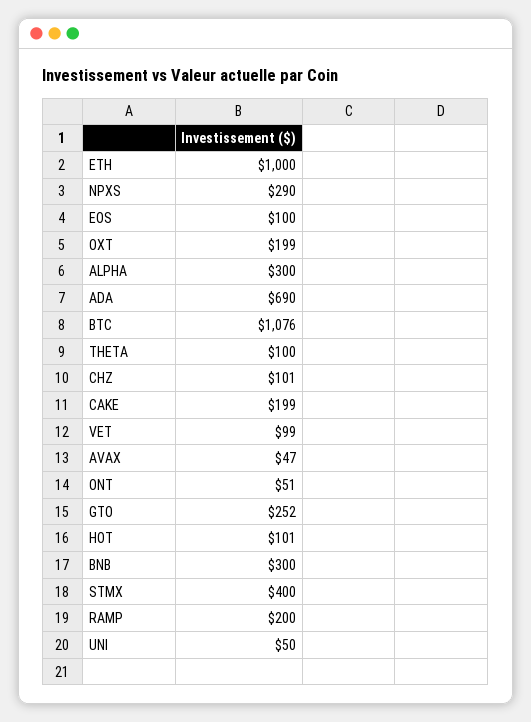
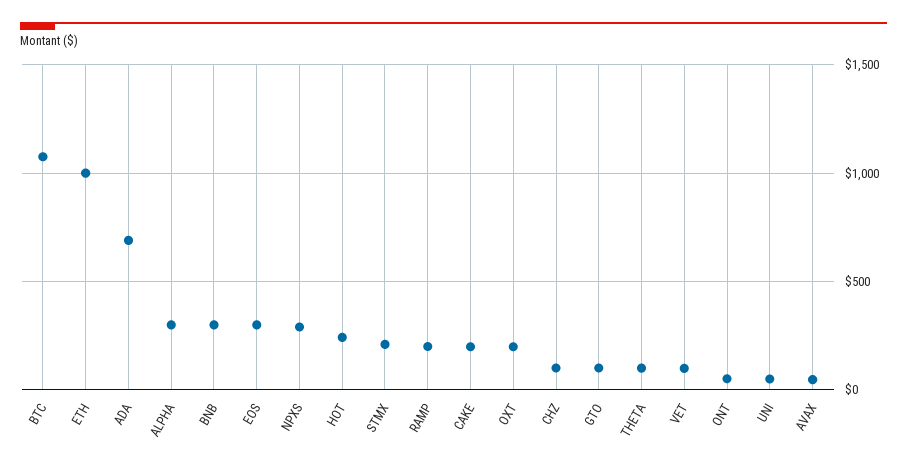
  {
    "ETH": 1000,
    "NPXS": 290,
-   "EOS": 100,
+   "EOS": 300,
    "OXT": 199,
    "ALPHA": 300,
    "ADA": 690,
    "BTC": 1076,
    "THETA": 100,
    "CHZ": 101,
    "CAKE": 199,
    "VET": 99,
    "AVAX": 47,
    "ONT": 51,
-   "GTO": 252,
+   "GTO": 100,
-   "HOT": 101,
+   "HOT": 250,
    "BNB": 300,
-   "STMX": 400,
+   "STMX": 200,
    "RAMP": 200,
    "UNI": 50
  }

